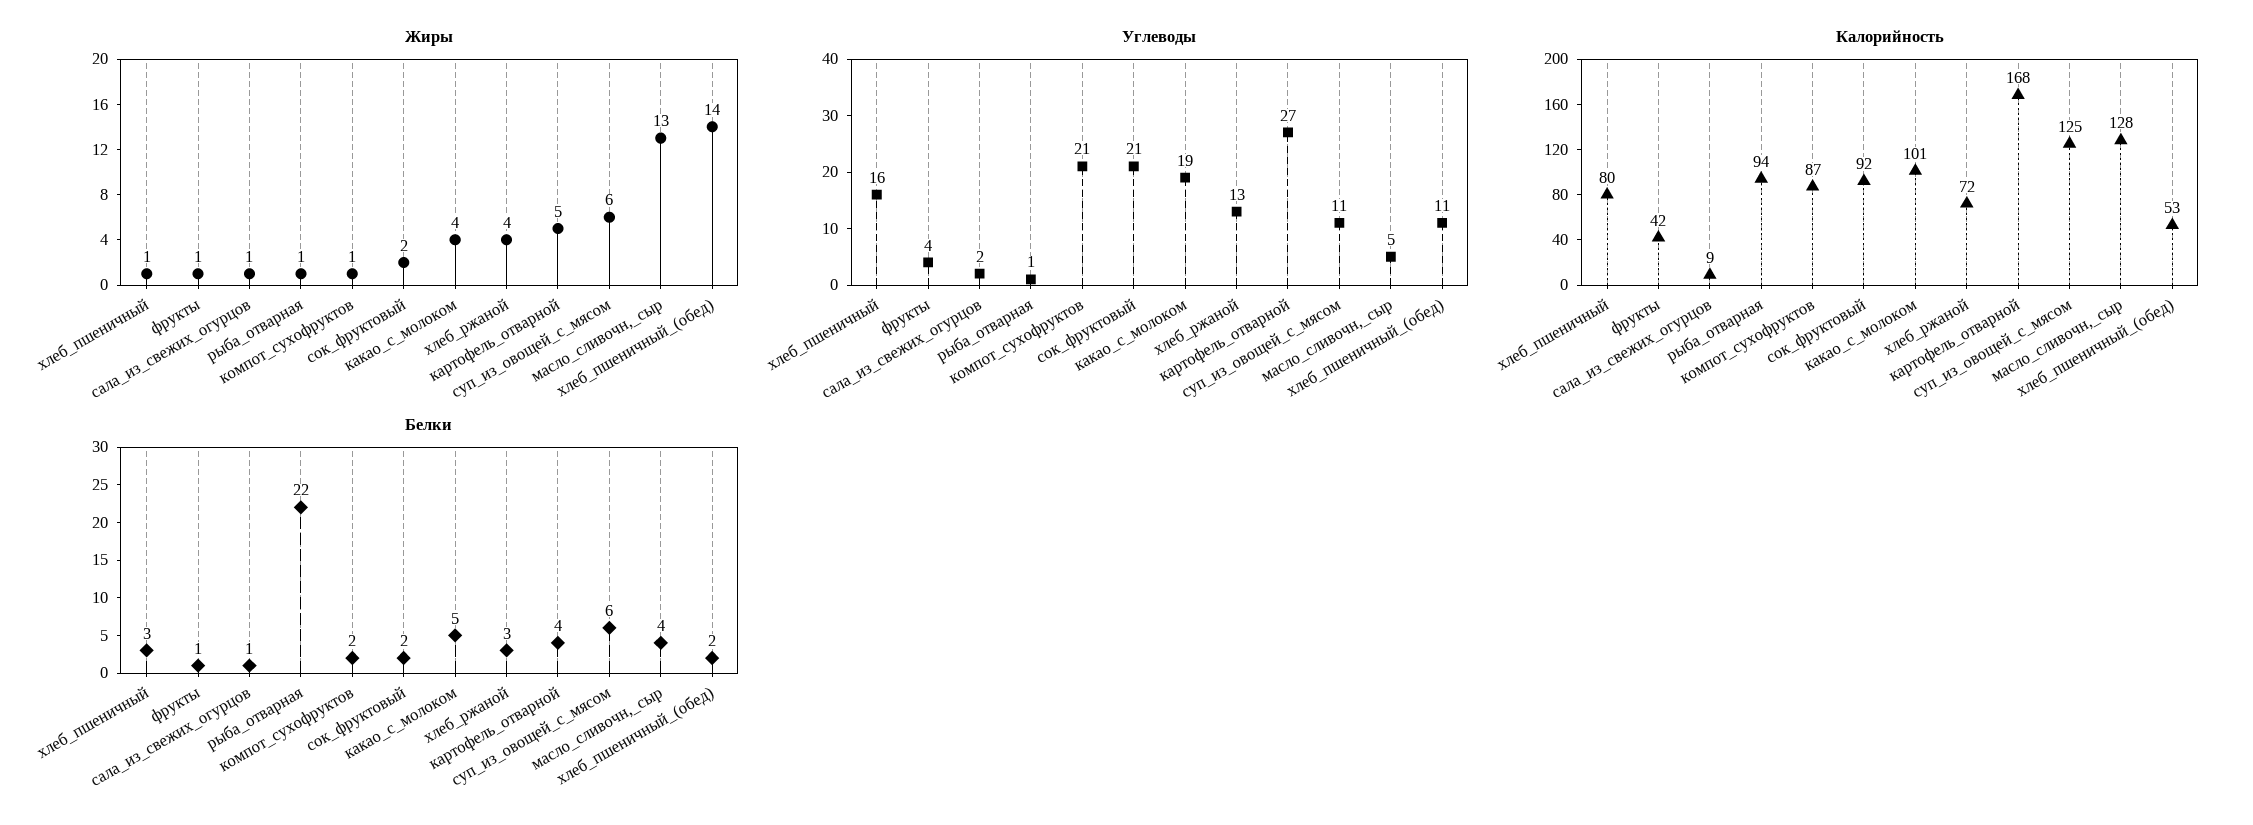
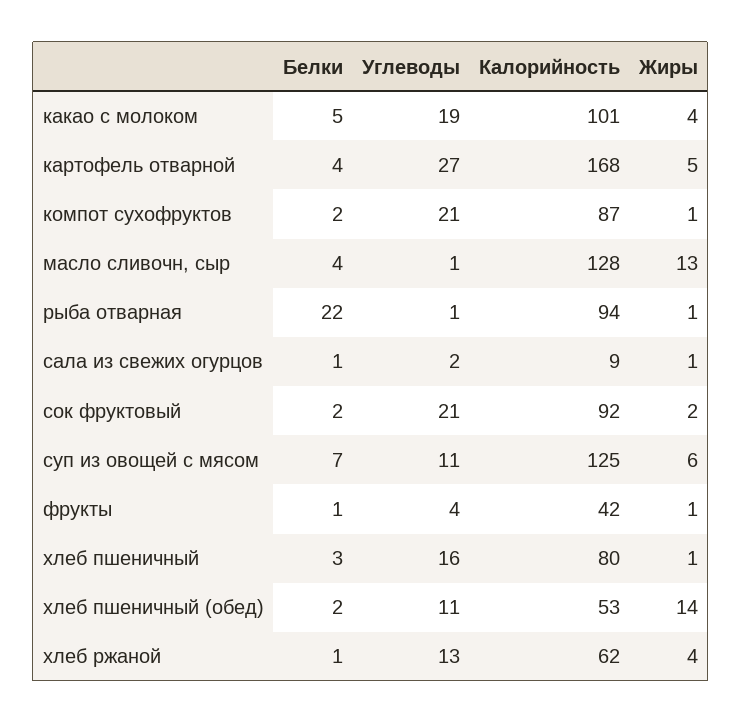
  {
    "Жиры": {
      "хлеб_пшеничный": 1,
      "фрукты": 1,
      "сала_из_свежих_огурцов": 1,
      "рыба_отварная": 1,
      "компот_сухофруктов": 1,
      "сок_фруктовый": 2,
      "какао_с_молоком": 4,
      "хлеб_ржаной": 4,
      "картофель_отварной": 5,
      "суп_из_овощей_с_мясом": 6,
      "масло_сливочн,_сыр": 13,
      "хлеб_пшеничный_(обед)": 14
    },
    "Углеводы": {
      "хлеб_пшеничный": 16,
      "фрукты": 4,
      "сала_из_свежих_огурцов": 2,
      "рыба_отварная": 1,
      "компот_сухофруктов": 21,
      "сок_фруктовый": 21,
      "какао_с_молоком": 19,
      "хлеб_ржаной": 13,
      "картофель_отварной": 27,
      "суп_из_овощей_с_мясом": 11,
-     "масло_сливочн,_сыр": 5,
+     "масло_сливочн,_сыр": 1,
      "хлеб_пшеничный_(обед)": 11
    },
    "Калорийность": {
      "хлеб_пшеничный": 80,
      "фрукты": 42,
      "сала_из_свежих_огурцов": 9,
      "рыба_отварная": 94,
      "компот_сухофруктов": 87,
      "сок_фруктовый": 92,
      "какао_с_молоком": 101,
-     "хлеб_ржаной": 72,
+     "хлеб_ржаной": 62,
      "картофель_отварной": 168,
      "суп_из_овощей_с_мясом": 125,
      "масло_сливочн,_сыр": 128,
      "хлеб_пшеничный_(обед)": 53
    },
    "Белки": {
      "хлеб_пшеничный": 3,
      "фрукты": 1,
      "сала_из_свежих_огурцов": 1,
      "рыба_отварная": 22,
      "компот_сухофруктов": 2,
      "сок_фруктовый": 2,
      "какао_с_молоком": 5,
-     "хлеб_ржаной": 3,
+     "хлеб_ржаной": 1,
      "картофель_отварной": 4,
-     "суп_из_овощей_с_мясом": 6,
+     "суп_из_овощей_с_мясом": 7,
      "масло_сливочн,_сыр": 4,
      "хлеб_пшеничный_(обед)": 2
    }
  }

